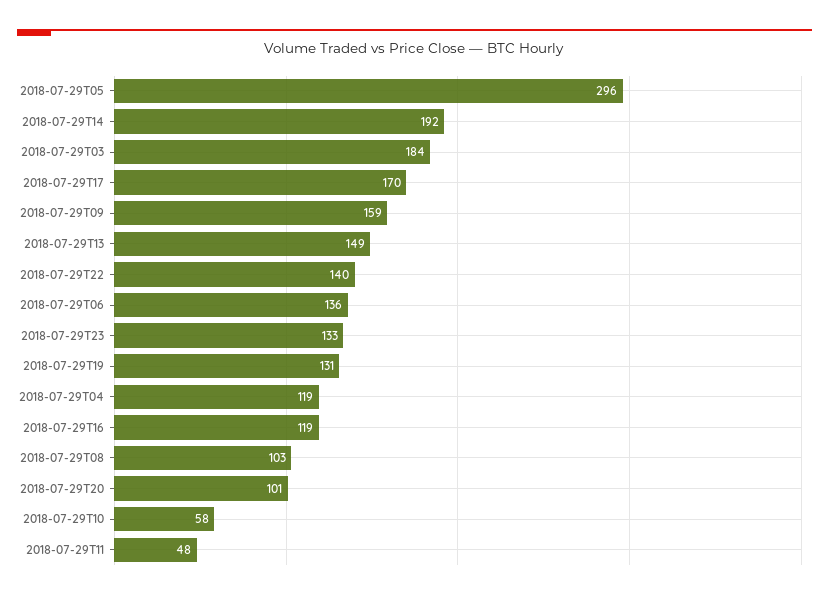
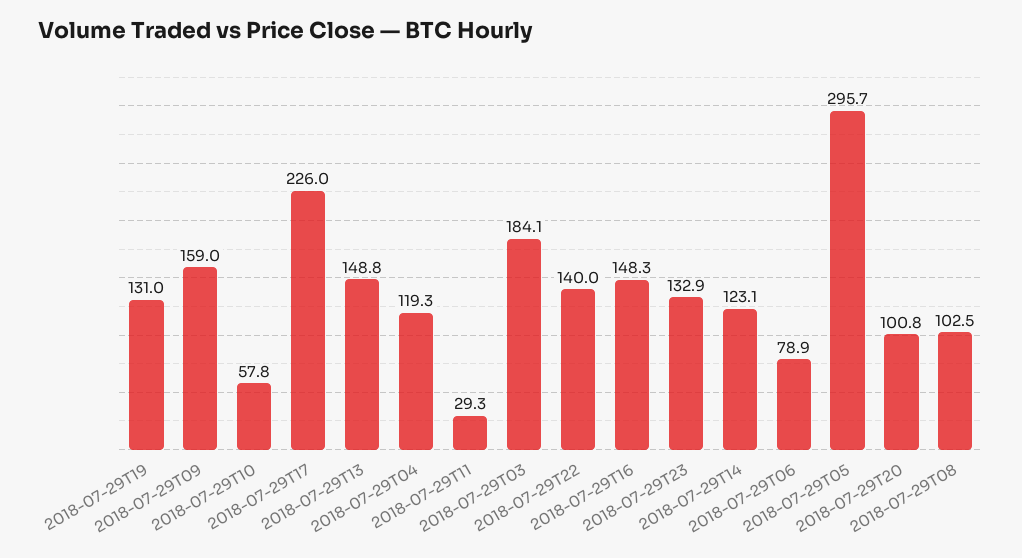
  {
    "2018-07-29T05": 295.7,
-   "2018-07-29T14": 192,
+   "2018-07-29T14": 123.1,
    "2018-07-29T03": 184.1,
-   "2018-07-29T17": 170,
+   "2018-07-29T17": 226,
    "2018-07-29T09": 159,
    "2018-07-29T13": 148.8,
    "2018-07-29T22": 140,
-   "2018-07-29T06": 136,
+   "2018-07-29T06": 78.9,
    "2018-07-29T23": 132.9,
    "2018-07-29T19": 131,
    "2018-07-29T04": 119.3,
-   "2018-07-29T16": 119,
+   "2018-07-29T16": 148.3,
    "2018-07-29T08": 102.5,
    "2018-07-29T20": 100.8,
    "2018-07-29T10": 57.8,
-   "2018-07-29T11": 48
+   "2018-07-29T11": 29.3
  }

